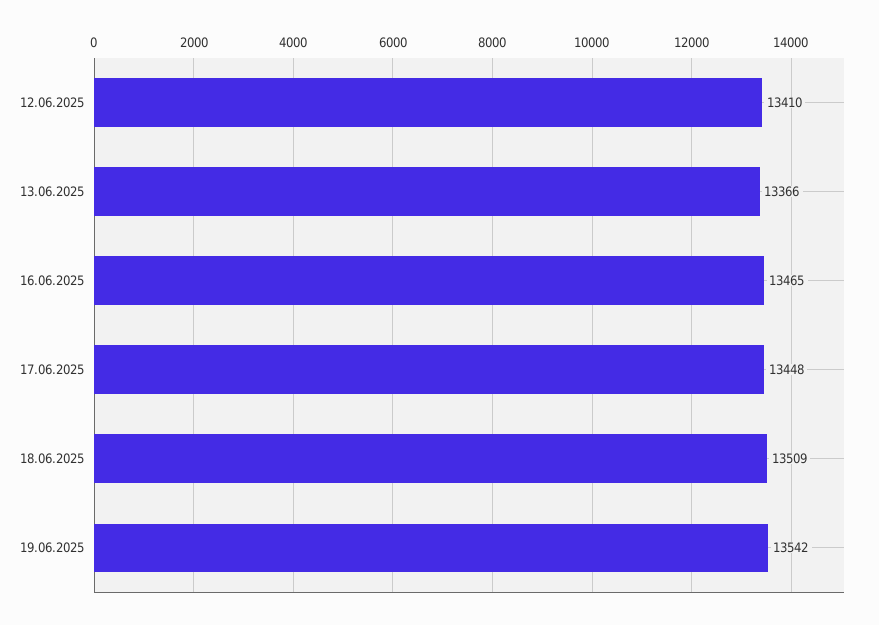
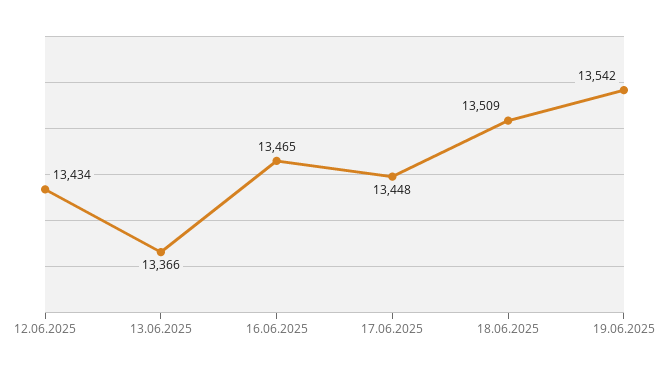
  {
-   "12.06.2025": 13410,
+   "12.06.2025": 13434,
    "13.06.2025": 13366,
    "16.06.2025": 13465,
    "17.06.2025": 13448,
    "18.06.2025": 13509,
    "19.06.2025": 13542
  }

